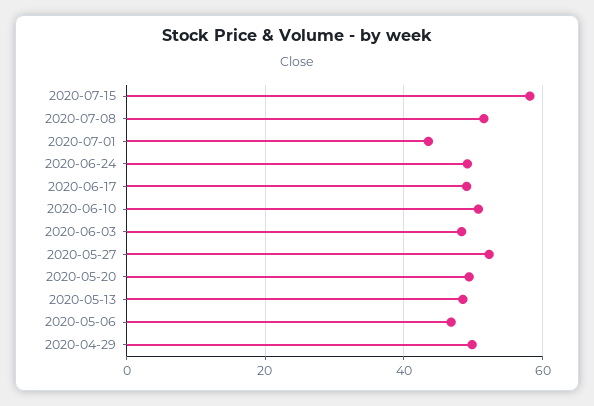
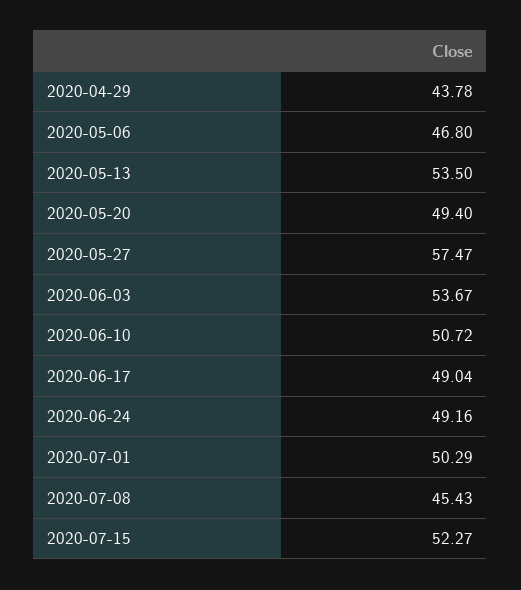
  {
-   "2020-07-15": 58,
+   "2020-07-15": 52.27,
-   "2020-07-08": 52,
+   "2020-07-08": 45.43,
-   "2020-07-01": 44,
+   "2020-07-01": 50.29,
    "2020-06-24": 49.16,
    "2020-06-17": 49.04,
    "2020-06-10": 50.72,
-   "2020-06-03": 48,
+   "2020-06-03": 53.67,
-   "2020-05-27": 52,
+   "2020-05-27": 57.47,
    "2020-05-20": 49.4,
-   "2020-05-13": 48,
+   "2020-05-13": 53.5,
    "2020-05-06": 46.8,
-   "2020-04-29": 50
+   "2020-04-29": 43.78
  }

